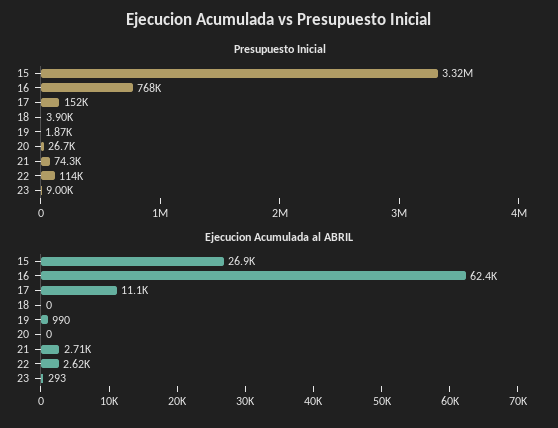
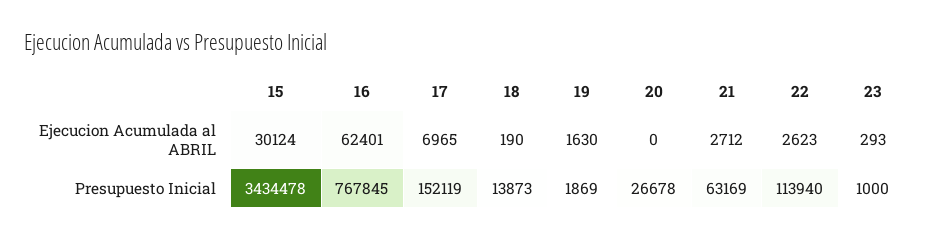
  {
    "Presupuesto Inicial": {
-     "15": 3320000,
+     "15": 3434478,
      "16": 767845,
      "17": 152119,
-     "18": 3900,
+     "18": 13873,
      "19": 1869,
      "20": 26678,
-     "21": 74300,
+     "21": 63169,
      "22": 113940,
-     "23": 9000
+     "23": 1000
    },
    "Ejecucion Acumulada al ABRIL": {
-     "15": 26900,
+     "15": 30124,
      "16": 62401,
-     "17": 11100,
+     "17": 6965,
-     "18": 0,
+     "18": 190,
-     "19": 990,
+     "19": 1630,
      "20": 0,
      "21": 2712,
      "22": 2623,
      "23": 293
    }
  }

